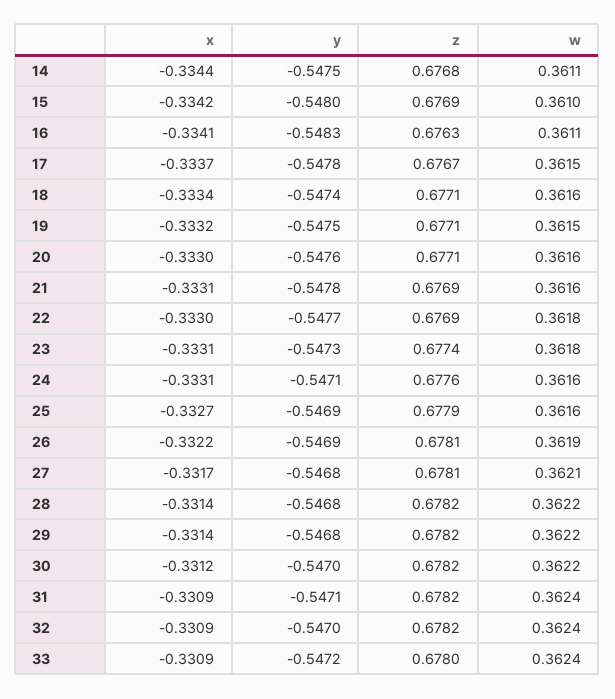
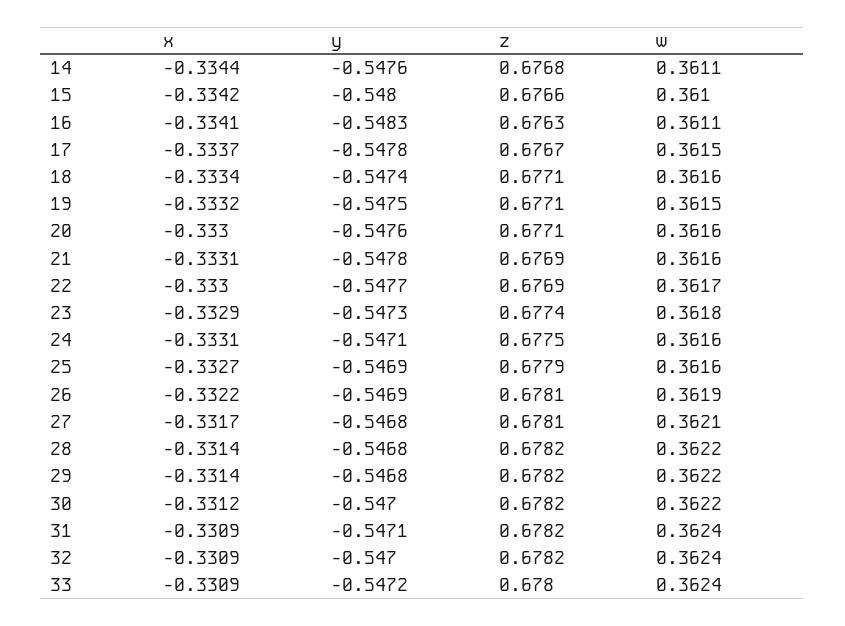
  {
    "x": {
      "14": -0.3344,
      "15": -0.3342,
      "16": -0.3341,
      "17": -0.3337,
      "18": -0.3334,
      "19": -0.3332,
      "20": -0.333,
      "21": -0.3331,
      "22": -0.333,
-     "23": -0.3331,
+     "23": -0.3329,
      "24": -0.3331,
      "25": -0.3327,
      "26": -0.3322,
      "27": -0.3317,
      "28": -0.3314,
      "29": -0.3314,
      "30": -0.3312,
      "31": -0.3309,
      "32": -0.3309,
      "33": -0.3309
    },
    "y": {
-     "14": -0.5475,
+     "14": -0.5476,
      "15": -0.548,
      "16": -0.5483,
      "17": -0.5478,
      "18": -0.5474,
      "19": -0.5475,
      "20": -0.5476,
      "21": -0.5478,
      "22": -0.5477,
      "23": -0.5473,
      "24": -0.5471,
      "25": -0.5469,
      "26": -0.5469,
      "27": -0.5468,
      "28": -0.5468,
      "29": -0.5468,
      "30": -0.547,
      "31": -0.5471,
      "32": -0.547,
      "33": -0.5472
    },
    "z": {
      "14": 0.6768,
-     "15": 0.6769,
+     "15": 0.6766,
      "16": 0.6763,
      "17": 0.6767,
      "18": 0.6771,
      "19": 0.6771,
      "20": 0.6771,
      "21": 0.6769,
      "22": 0.6769,
      "23": 0.6774,
-     "24": 0.6776,
+     "24": 0.6775,
      "25": 0.6779,
      "26": 0.6781,
      "27": 0.6781,
      "28": 0.6782,
      "29": 0.6782,
      "30": 0.6782,
      "31": 0.6782,
      "32": 0.6782,
      "33": 0.678
    },
    "w": {
      "14": 0.3611,
      "15": 0.361,
      "16": 0.3611,
      "17": 0.3615,
      "18": 0.3616,
      "19": 0.3615,
      "20": 0.3616,
      "21": 0.3616,
-     "22": 0.3618,
+     "22": 0.3617,
      "23": 0.3618,
      "24": 0.3616,
      "25": 0.3616,
      "26": 0.3619,
      "27": 0.3621,
      "28": 0.3622,
      "29": 0.3622,
      "30": 0.3622,
      "31": 0.3624,
      "32": 0.3624,
      "33": 0.3624
    }
  }

